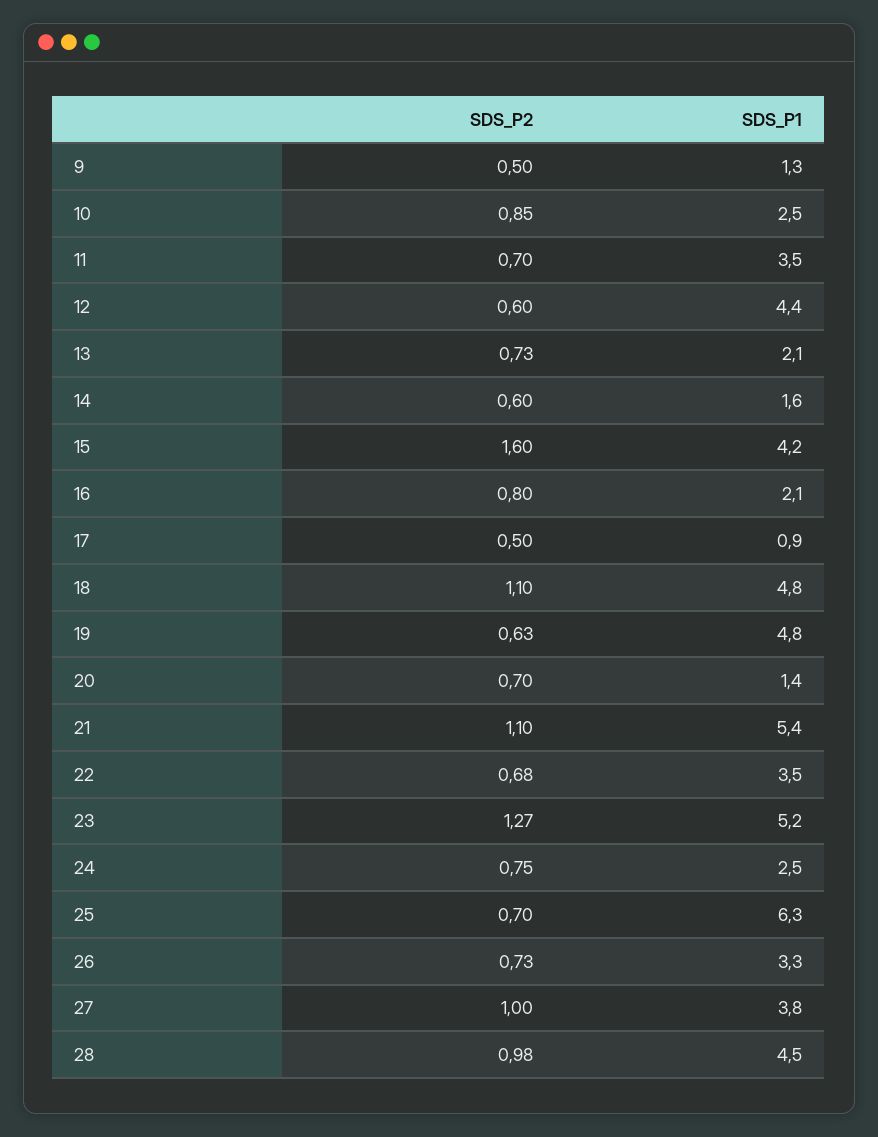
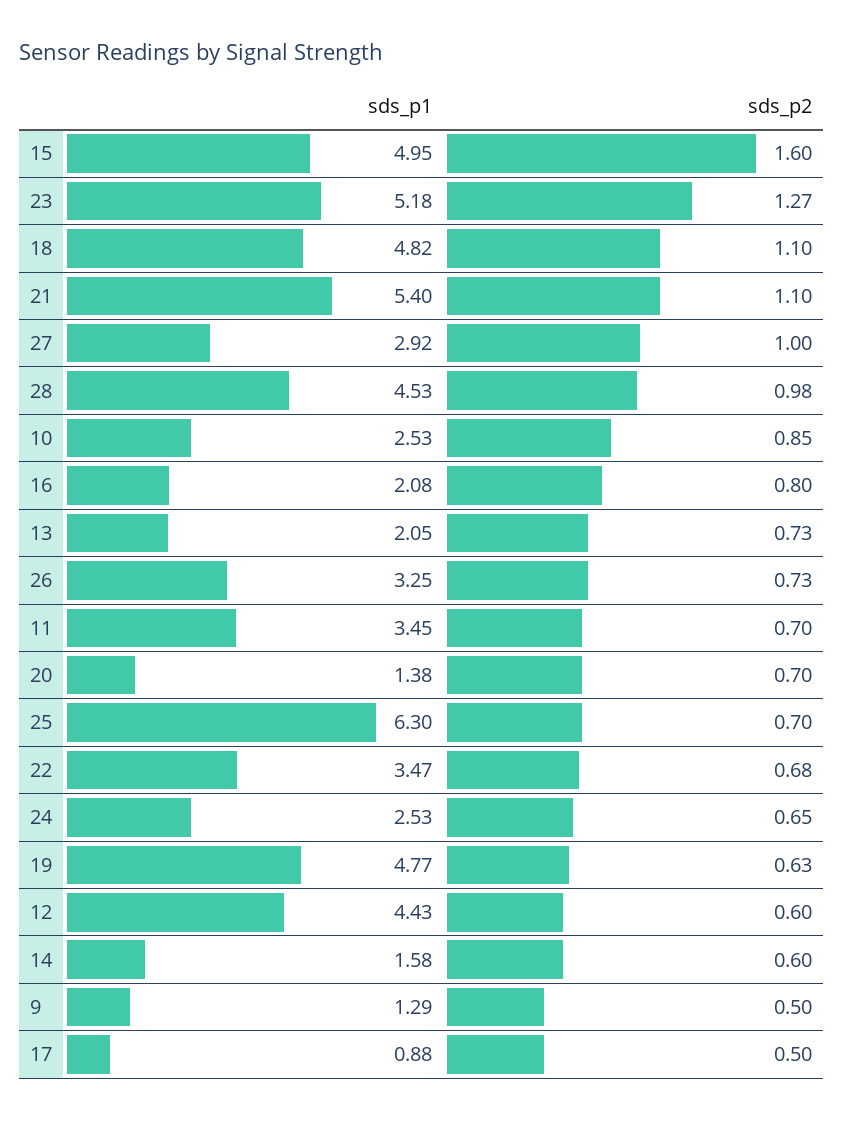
  {
    "SDS_P2": {
      "9": 0.5,
      "10": 0.85,
      "11": 0.7,
      "12": 0.6,
      "13": 0.73,
      "14": 0.6,
      "15": 1.6,
      "16": 0.8,
      "17": 0.5,
      "18": 1.1,
      "19": 0.63,
      "20": 0.7,
      "21": 1.1,
      "22": 0.68,
      "23": 1.27,
-     "24": 0.75,
+     "24": 0.65,
      "25": 0.7,
      "26": 0.73,
      "27": 1,
      "28": 0.98
    },
    "SDS_P1": {
      "9": 1.29,
      "10": 2.53,
      "11": 3.45,
      "12": 4.43,
      "13": 2.05,
      "14": 1.58,
-     "15": 4.2,
+     "15": 4.95,
      "16": 2.08,
      "17": 0.88,
      "18": 4.82,
      "19": 4.77,
      "20": 1.38,
      "21": 5.4,
      "22": 3.47,
      "23": 5.18,
      "24": 2.53,
      "25": 6.3,
      "26": 3.25,
-     "27": 3.8,
+     "27": 2.92,
      "28": 4.53
    }
  }

